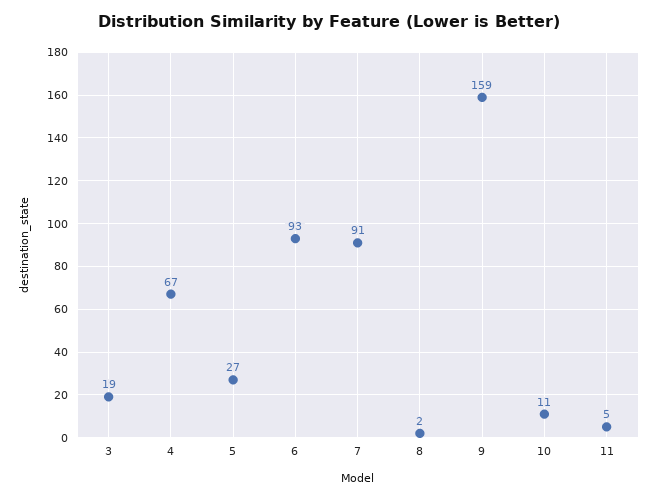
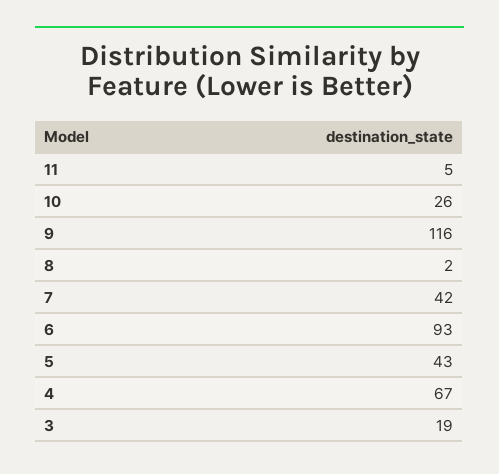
  {
    "3": 19,
    "4": 67,
-   "5": 27,
+   "5": 43,
    "6": 93,
-   "7": 91,
+   "7": 42,
    "8": 2,
-   "9": 159,
+   "9": 116,
-   "10": 11,
+   "10": 26,
    "11": 5
  }

